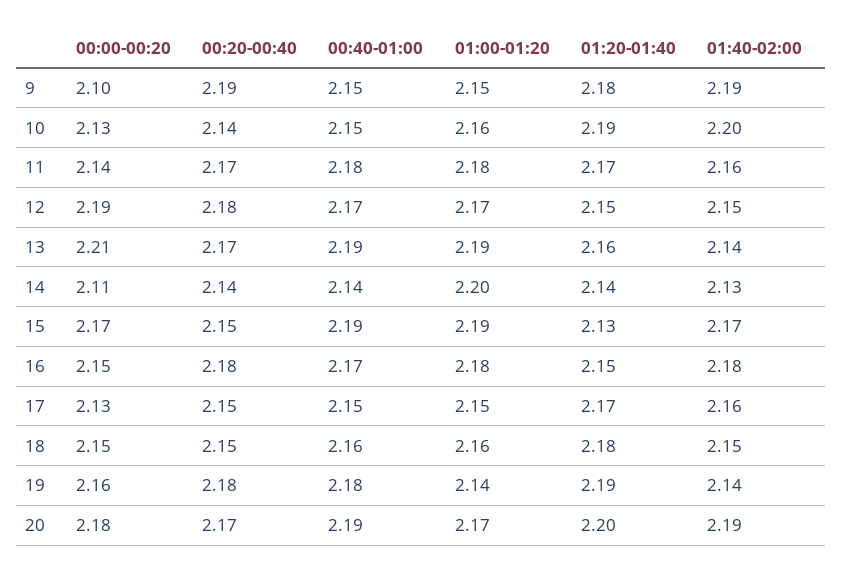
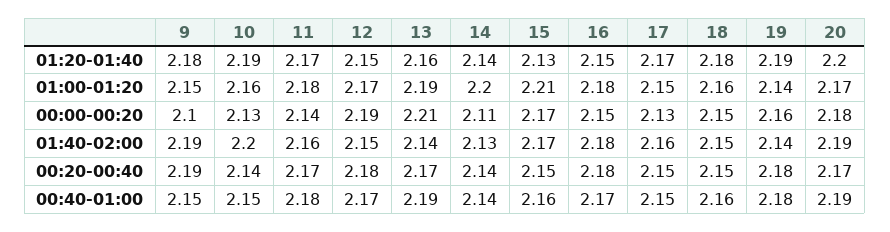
  {
    "00:00-00:20": {
      "9": 2.1,
      "10": 2.13,
      "11": 2.14,
      "12": 2.19,
      "13": 2.21,
      "14": 2.11,
      "15": 2.17,
      "16": 2.15,
      "17": 2.13,
      "18": 2.15,
      "19": 2.16,
      "20": 2.18
    },
    "00:20-00:40": {
      "9": 2.19,
      "10": 2.14,
      "11": 2.17,
      "12": 2.18,
      "13": 2.17,
      "14": 2.14,
      "15": 2.15,
      "16": 2.18,
      "17": 2.15,
      "18": 2.15,
      "19": 2.18,
      "20": 2.17
    },
    "00:40-01:00": {
      "9": 2.15,
      "10": 2.15,
      "11": 2.18,
      "12": 2.17,
      "13": 2.19,
      "14": 2.14,
-     "15": 2.19,
+     "15": 2.16,
      "16": 2.17,
      "17": 2.15,
      "18": 2.16,
      "19": 2.18,
      "20": 2.19
    },
    "01:00-01:20": {
      "9": 2.15,
      "10": 2.16,
      "11": 2.18,
      "12": 2.17,
      "13": 2.19,
      "14": 2.2,
-     "15": 2.19,
+     "15": 2.21,
      "16": 2.18,
      "17": 2.15,
      "18": 2.16,
      "19": 2.14,
      "20": 2.17
    },
    "01:20-01:40": {
      "9": 2.18,
      "10": 2.19,
      "11": 2.17,
      "12": 2.15,
      "13": 2.16,
      "14": 2.14,
      "15": 2.13,
      "16": 2.15,
      "17": 2.17,
      "18": 2.18,
      "19": 2.19,
      "20": 2.2
    },
    "01:40-02:00": {
      "9": 2.19,
      "10": 2.2,
      "11": 2.16,
      "12": 2.15,
      "13": 2.14,
      "14": 2.13,
      "15": 2.17,
      "16": 2.18,
      "17": 2.16,
      "18": 2.15,
      "19": 2.14,
      "20": 2.19
    }
  }

